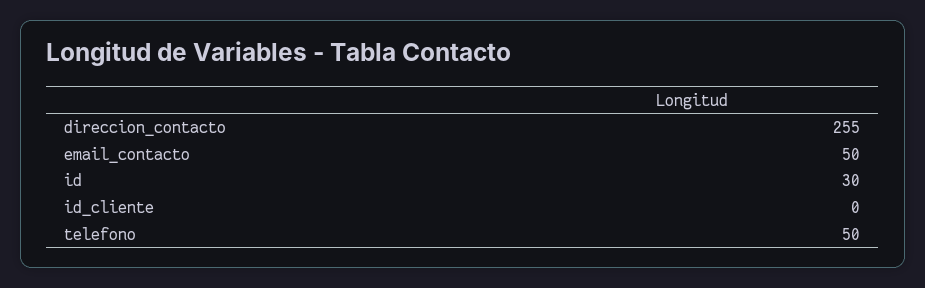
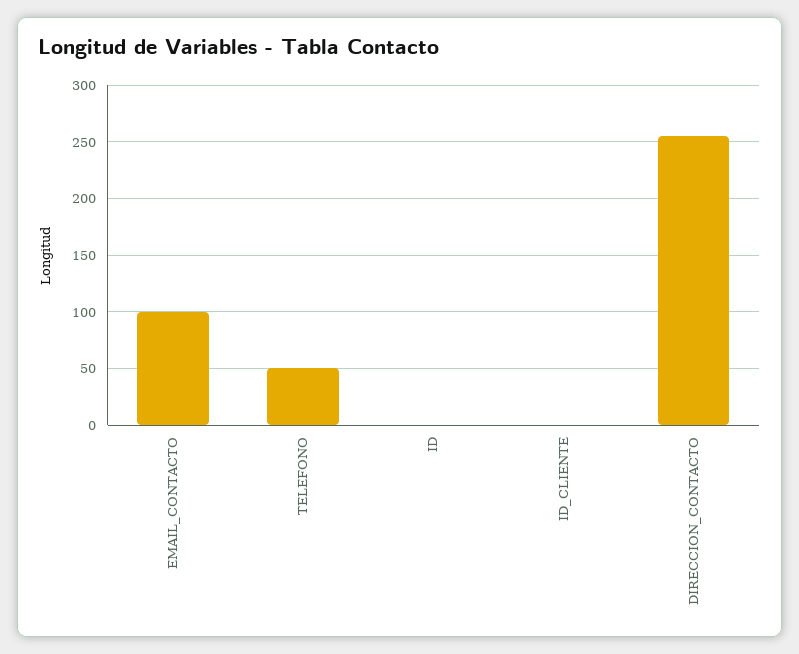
  {
    "direccion_contacto": 255,
-   "email_contacto": 50,
+   "email_contacto": 100,
-   "id": 30,
+   "id": 0,
    "id_cliente": 0,
    "telefono": 50
  }

